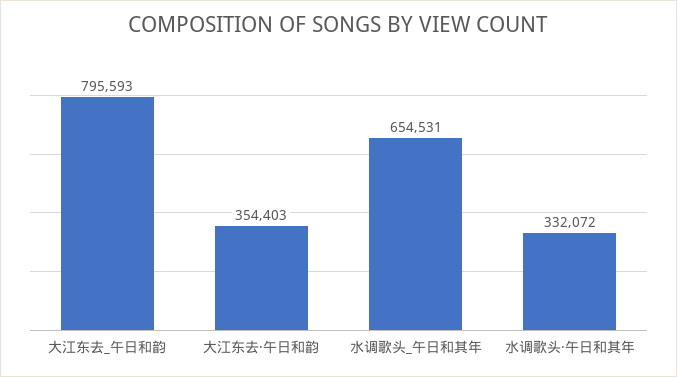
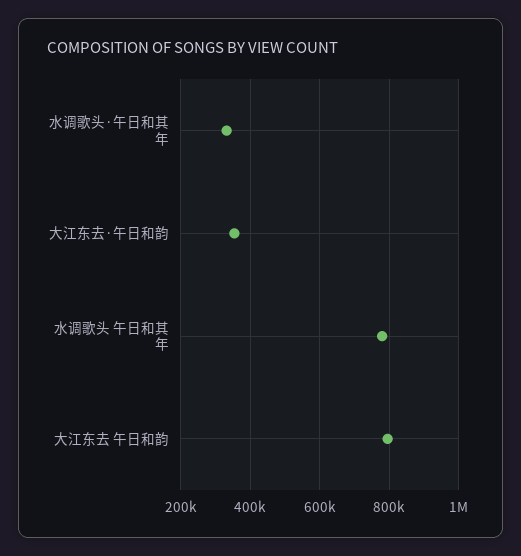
  {
    "大江东去_午日和韵": 795593,
    "大江东去·午日和韵": 354403,
-   "水调歌头_午日和其年": 654531,
+   "水调歌头_午日和其年": 780000,
    "水调歌头·午日和其年": 332072
  }

